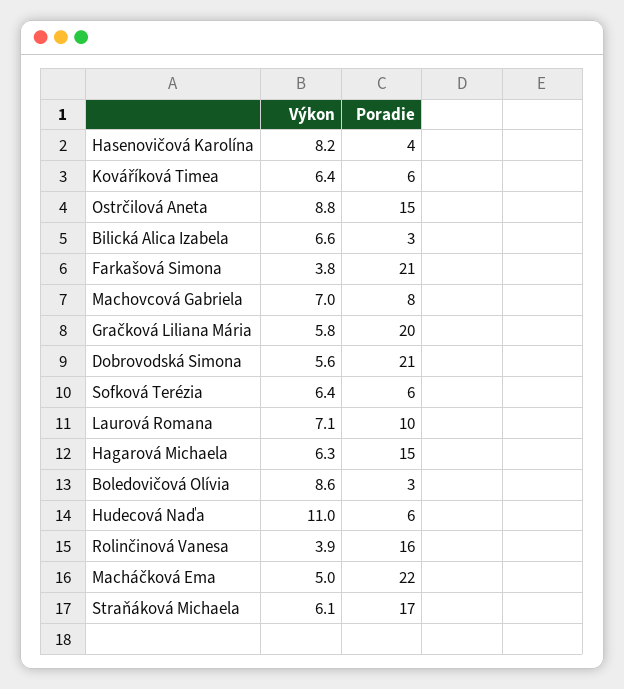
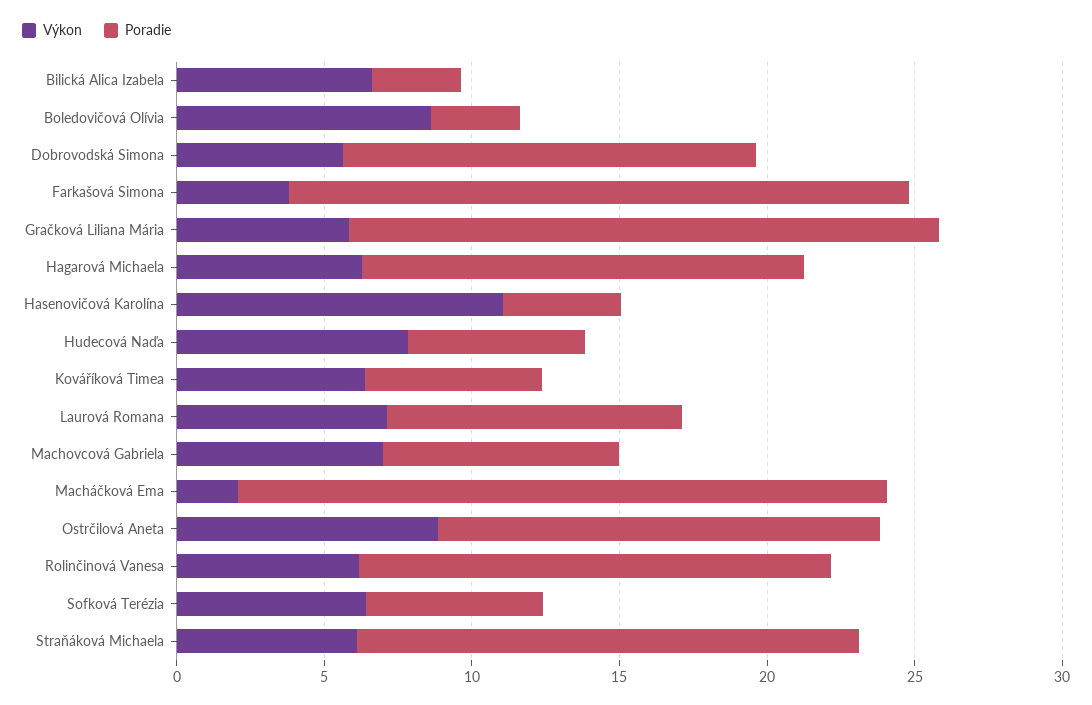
  {
    "Výkon": {
-     "Hasenovičová Karolína": 8.2,
+     "Hasenovičová Karolína": 11,
      "Kováříková Timea": 6.4,
      "Ostrčilová Aneta": 8.8,
      "Bilická Alica Izabela": 6.6,
      "Farkašová Simona": 3.8,
      "Machovcová Gabriela": 7,
      "Gračková Liliana Mária": 5.8,
      "Dobrovodská Simona": 5.6,
      "Sofková Terézia": 6.4,
      "Laurová Romana": 7.1,
      "Hagarová Michaela": 6.3,
      "Boledovičová Olívia": 8.6,
-     "Hudecová Naďa": 11,
+     "Hudecová Naďa": 8,
-     "Rolinčinová Vanesa": 3.9,
+     "Rolinčinová Vanesa": 6,
-     "Macháčková Ema": 5,
+     "Macháčková Ema": 2,
      "Straňáková Michaela": 6.1
    },
    "Poradie": {
      "Hasenovičová Karolína": 4,
      "Kováříková Timea": 6,
      "Ostrčilová Aneta": 15,
      "Bilická Alica Izabela": 3,
      "Farkašová Simona": 21,
      "Machovcová Gabriela": 8,
      "Gračková Liliana Mária": 20,
-     "Dobrovodská Simona": 21,
+     "Dobrovodská Simona": 14,
      "Sofková Terézia": 6,
      "Laurová Romana": 10,
      "Hagarová Michaela": 15,
      "Boledovičová Olívia": 3,
      "Hudecová Naďa": 6,
      "Rolinčinová Vanesa": 16,
      "Macháčková Ema": 22,
      "Straňáková Michaela": 17
    }
  }

